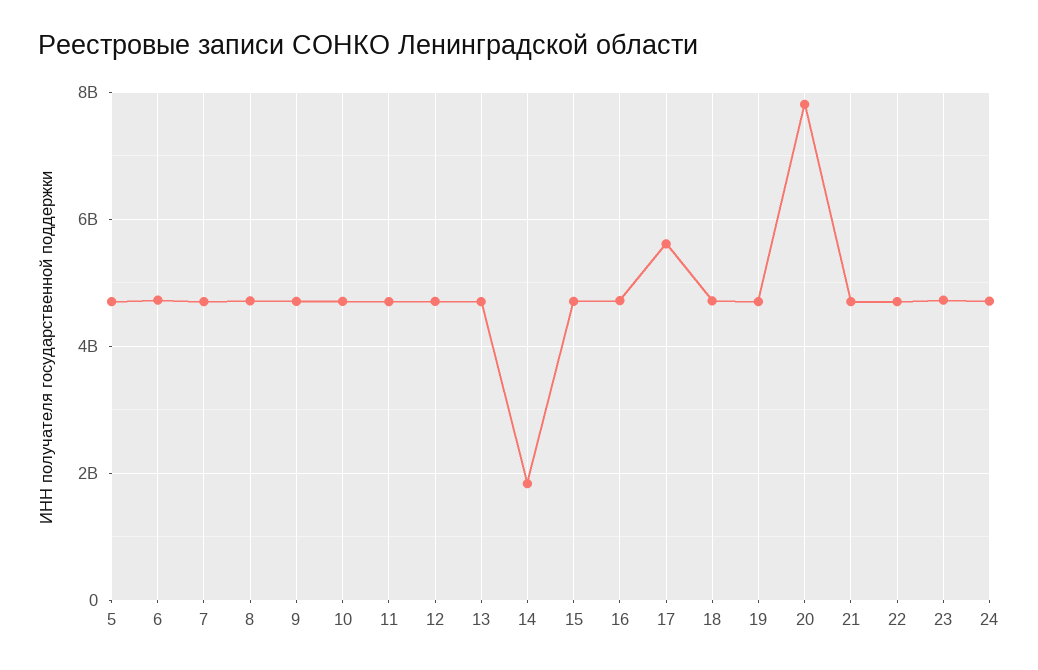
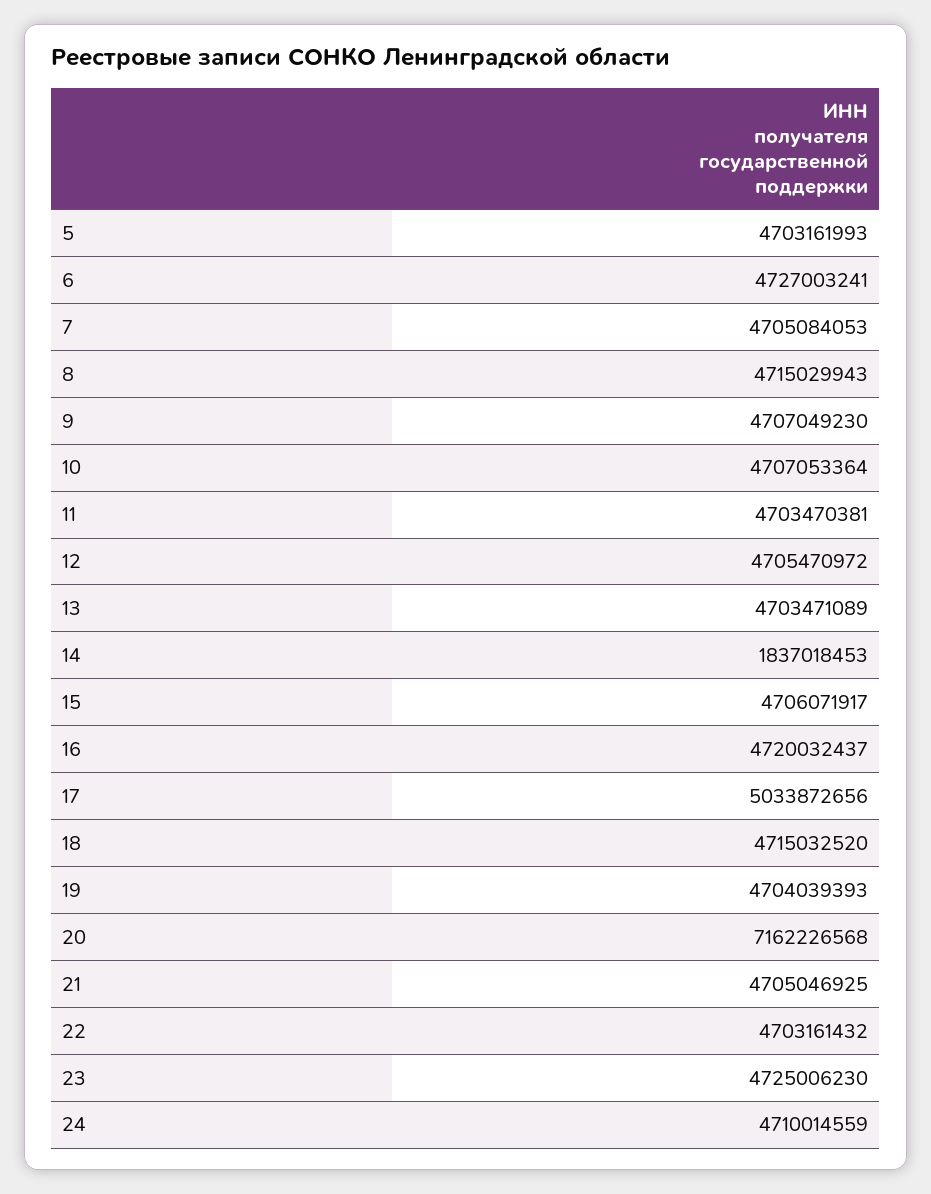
  {
    "5": 4703161993,
    "6": 4727003241,
    "7": 4705084053,
    "8": 4715029943,
    "9": 4707049230,
    "10": 4707053364,
    "11": 4703470381,
    "12": 4705470972,
    "13": 4703471089,
    "14": 1837018453,
    "15": 4706071917,
    "16": 4720032437,
-   "17": 5600000000,
+   "17": 5033872656,
    "18": 4715032520,
    "19": 4704039393,
-   "20": 7800000000,
+   "20": 7162226568,
    "21": 4705046925,
    "22": 4703161432,
    "23": 4725006230,
    "24": 4710014559
  }

